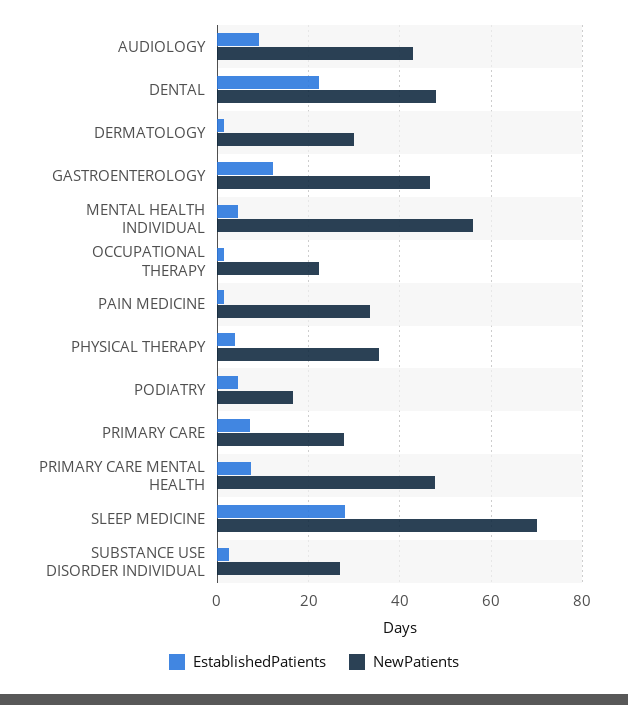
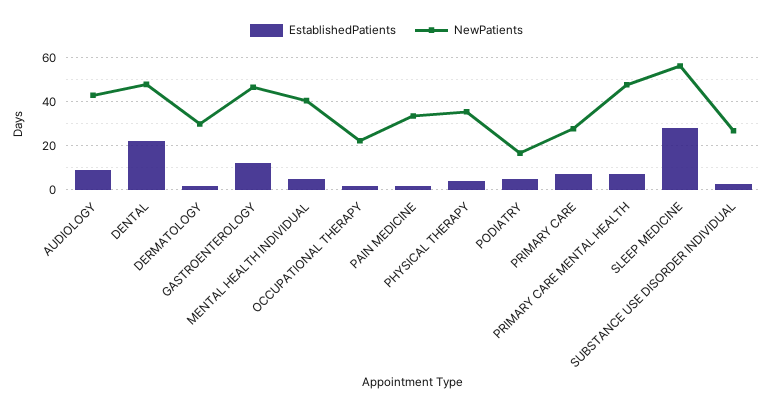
  {
    "EstablishedPatients": {
      "AUDIOLOGY": 10,
      "DENTAL": 22,
      "DERMATOLOGY": 2,
      "GASTROENTEROLOGY": 12,
      "MENTAL HEALTH INDIVIDUAL": 4,
      "OCCUPATIONAL THERAPY": 2,
      "PAIN MEDICINE": 2,
      "PHYSICAL THERAPY": 4,
      "PODIATRY": 4,
      "PRIMARY CARE": 8,
      "PRIMARY CARE MENTAL HEALTH": 8,
      "SLEEP MEDICINE": 28,
      "SUBSTANCE USE DISORDER INDIVIDUAL": 2
    },
    "NewPatients": {
      "AUDIOLOGY": 42,
      "DENTAL": 48,
      "DERMATOLOGY": 30,
      "GASTROENTEROLOGY": 46,
-     "MENTAL HEALTH INDIVIDUAL": 56,
+     "MENTAL HEALTH INDIVIDUAL": 40,
      "OCCUPATIONAL THERAPY": 22,
      "PAIN MEDICINE": 34,
      "PHYSICAL THERAPY": 36,
      "PODIATRY": 16,
      "PRIMARY CARE": 28,
      "PRIMARY CARE MENTAL HEALTH": 48,
-     "SLEEP MEDICINE": 70,
+     "SLEEP MEDICINE": 55,
      "SUBSTANCE USE DISORDER INDIVIDUAL": 26
    }
  }

